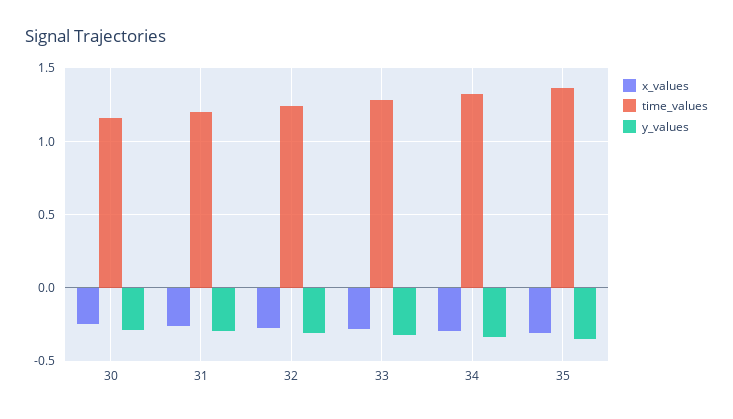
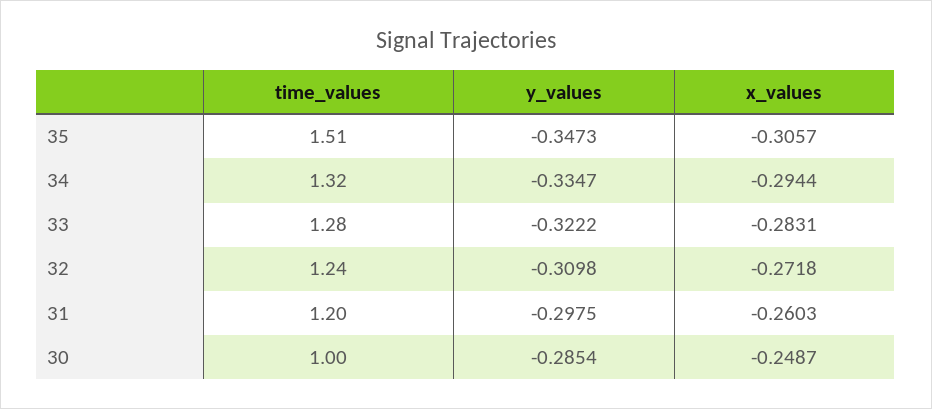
  {
    "x_values": {
      "30": -0.2487,
      "31": -0.2603,
      "32": -0.2718,
      "33": -0.2831,
      "34": -0.2944,
      "35": -0.3057
    },
    "time_values": {
-     "30": 1.15,
+     "30": 1,
      "31": 1.2,
      "32": 1.24,
      "33": 1.28,
      "34": 1.32,
-     "35": 1.35
+     "35": 1.51
    },
    "y_values": {
      "30": -0.2854,
      "31": -0.2975,
      "32": -0.3098,
      "33": -0.3222,
      "34": -0.3347,
      "35": -0.3473
    }
  }

